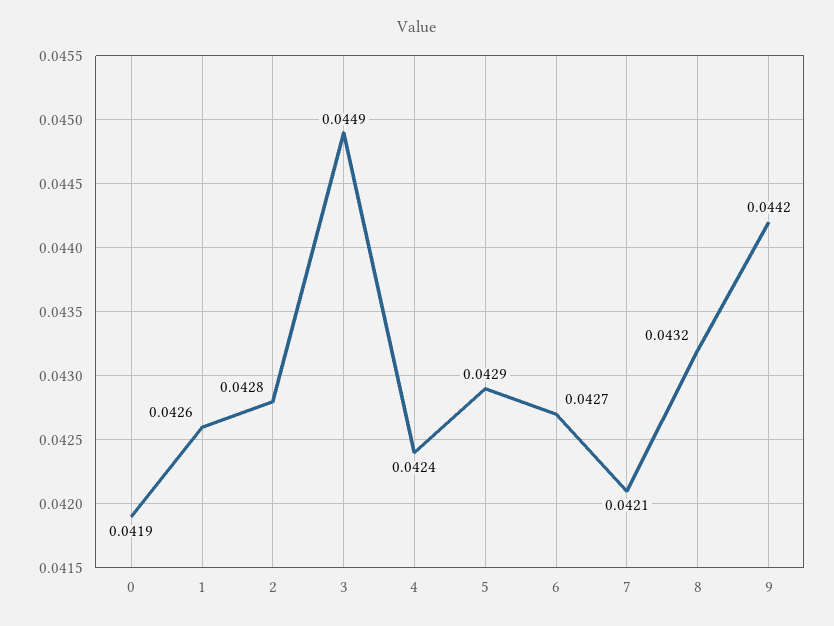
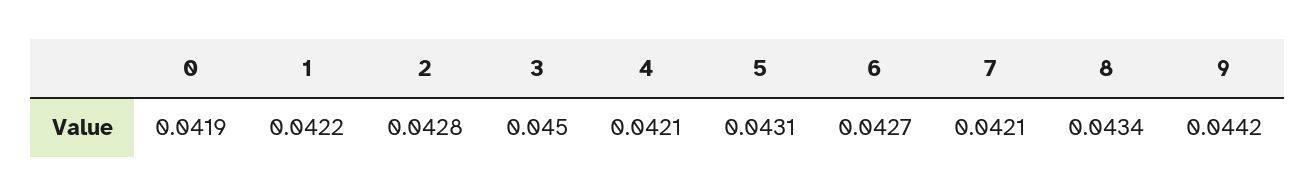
  {
    "0": 0.0419,
-   "1": 0.0426,
+   "1": 0.0422,
    "2": 0.0428,
-   "3": 0.0449,
+   "3": 0.045,
-   "4": 0.0424,
+   "4": 0.0421,
-   "5": 0.0429,
+   "5": 0.0431,
    "6": 0.0427,
    "7": 0.0421,
-   "8": 0.0432,
+   "8": 0.0434,
    "9": 0.0442
  }

